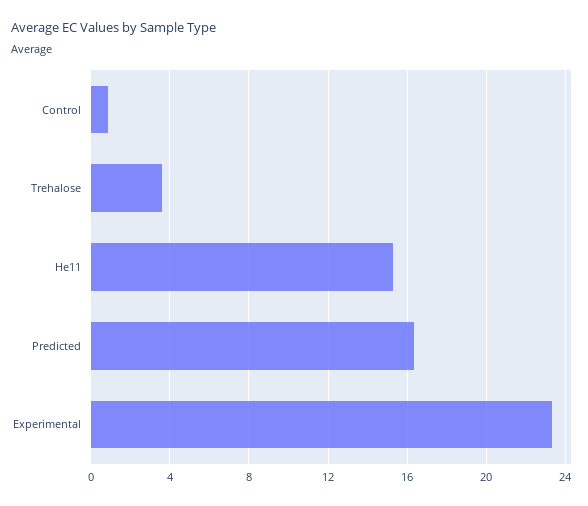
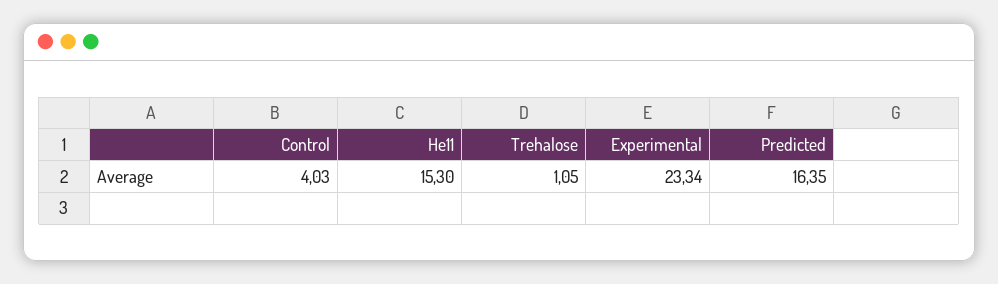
  {
-   "Control": 1,
+   "Control": 4.03,
-   "Trehalose": 3.5,
+   "Trehalose": 1.05,
    "He11": 15.3,
    "Predicted": 16.35,
    "Experimental": 23.34
  }

